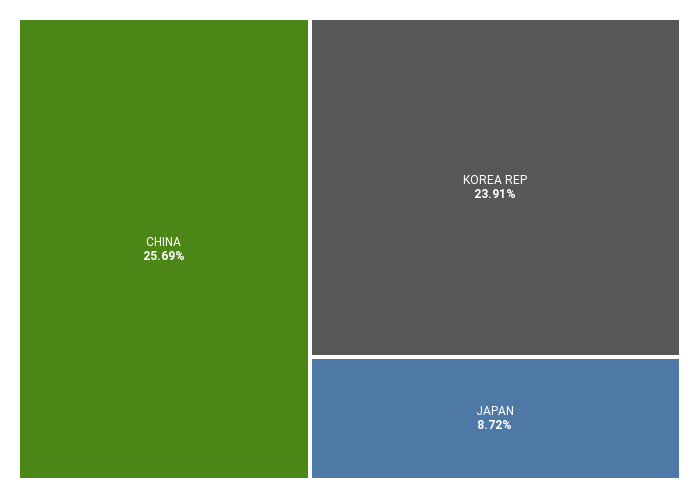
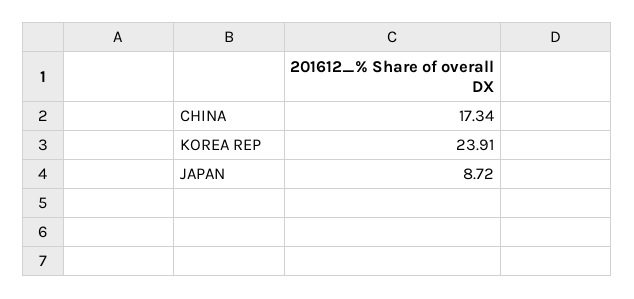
  {
-   "CHINA": 25.69,
+   "CHINA": 17.34,
    "KOREA REP": 23.91,
    "JAPAN": 8.72
  }

